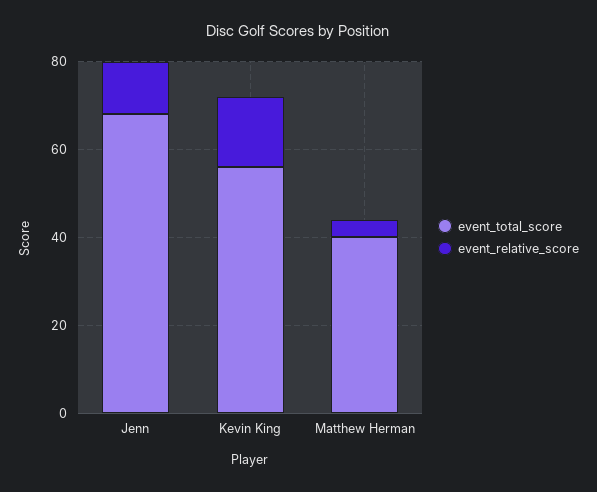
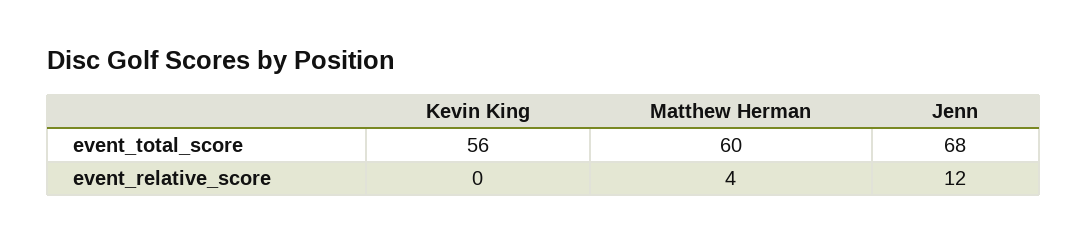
  {
    "event_total_score": {
      "Jenn": 68,
      "Kevin King": 56,
-     "Matthew Herman": 40
+     "Matthew Herman": 60
    },
    "event_relative_score": {
      "Jenn": 12,
-     "Kevin King": 15,
+     "Kevin King": 0,
      "Matthew Herman": 4
    }
  }

